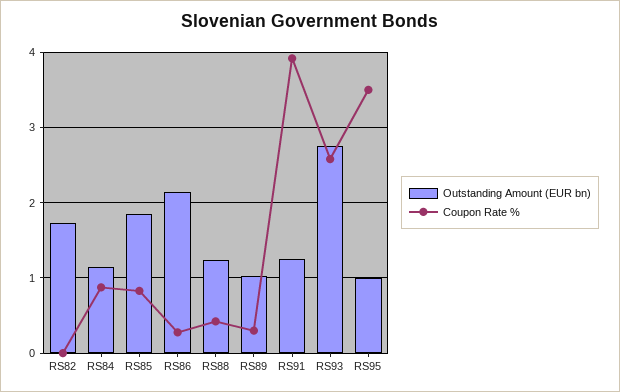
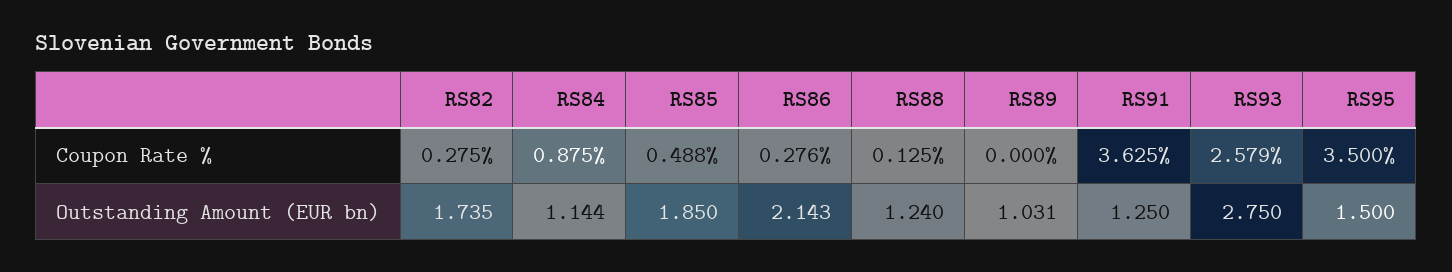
  {
    "Outstanding Amount (EUR bn)": {
      "RS82": 1.735,
      "RS84": 1.144,
      "RS85": 1.85,
      "RS86": 2.143,
      "RS88": 1.24,
      "RS89": 1.031,
      "RS91": 1.25,
      "RS93": 2.75,
-     "RS95": 1
+     "RS95": 1.5
    },
    "Coupon Rate %": {
-     "RS82": 0,
+     "RS82": 0.275,
      "RS84": 0.875,
-     "RS85": 0.8,
+     "RS85": 0.488,
      "RS86": 0.276,
-     "RS88": 0.4,
+     "RS88": 0.125,
-     "RS89": 0.3,
+     "RS89": 0,
-     "RS91": 3.9,
+     "RS91": 3.625,
      "RS93": 2.579,
      "RS95": 3.5
    }
  }

